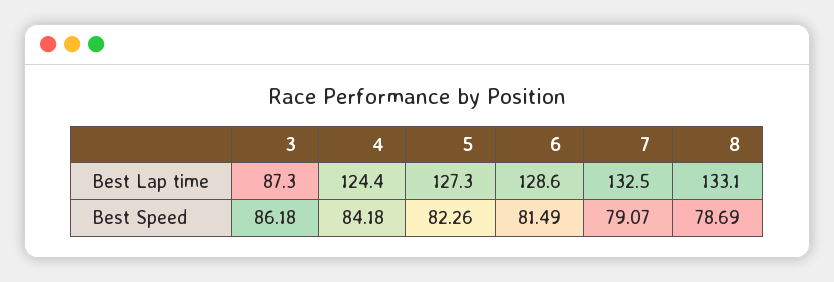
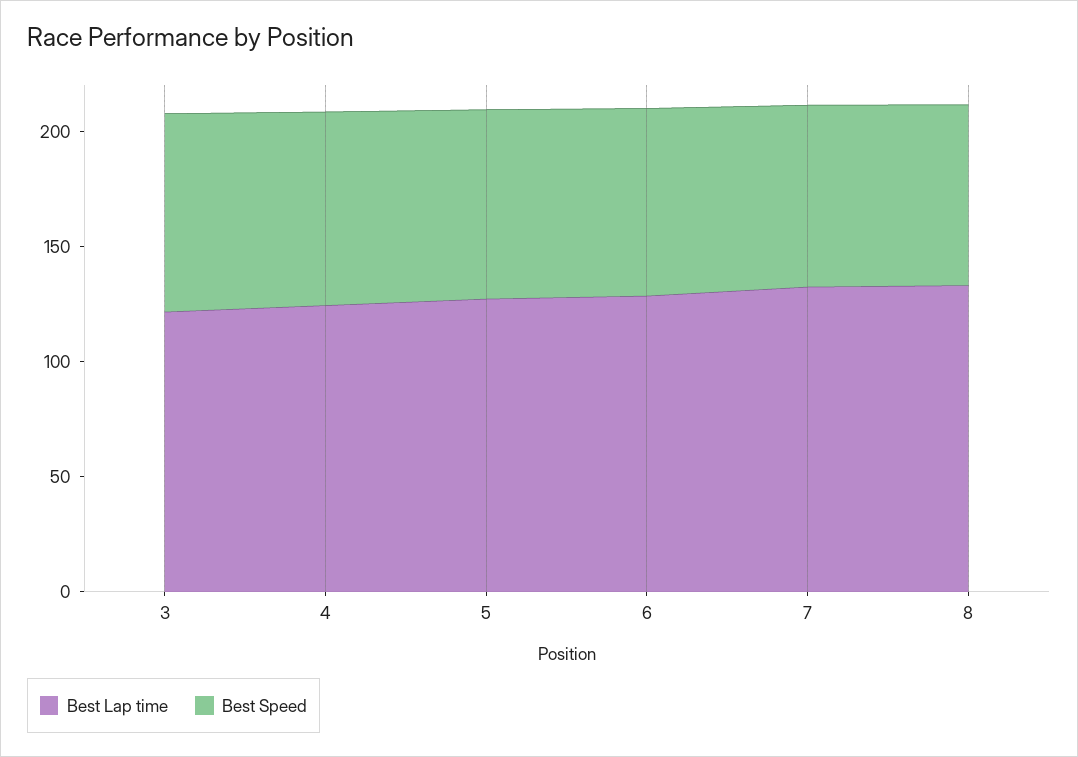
  {
    "Best Lap time": {
-     "3": 87.3,
+     "3": 120,
      "4": 124.4,
      "5": 127.3,
      "6": 128.6,
      "7": 132.5,
      "8": 133.1
    },
    "Best Speed": {
      "3": 86.18,
      "4": 84.18,
      "5": 82.26,
      "6": 81.49,
      "7": 79.07,
      "8": 78.69
    }
  }

